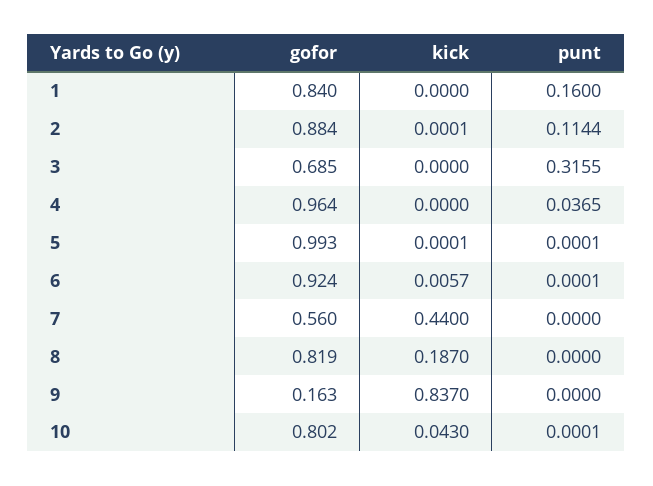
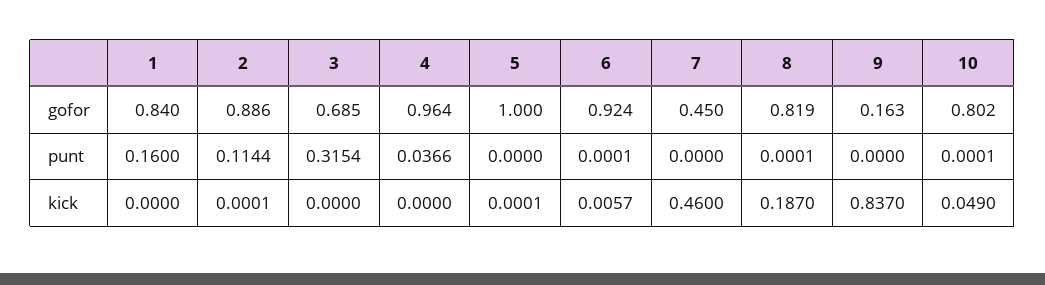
  {
    "gofor": {
      "1": 0.84,
-     "2": 0.884,
+     "2": 0.886,
      "3": 0.685,
      "4": 0.964,
-     "5": 0.993,
+     "5": 1,
      "6": 0.924,
-     "7": 0.56,
+     "7": 0.45,
      "8": 0.819,
      "9": 0.163,
      "10": 0.802
    },
    "kick": {
      "1": 0,
      "2": 0.0001,
      "3": 0,
      "4": 0,
      "5": 0.0001,
      "6": 0.0057,
-     "7": 0.44,
+     "7": 0.46,
      "8": 0.187,
      "9": 0.837,
-     "10": 0.043
+     "10": 0.049
    },
    "punt": {
      "1": 0.16,
      "2": 0.1144,
-     "3": 0.3155,
+     "3": 0.3154,
-     "4": 0.0365,
+     "4": 0.0366,
-     "5": 0.0001,
+     "5": 0,
      "6": 0.0001,
      "7": 0,
-     "8": 0,
+     "8": 0.0001,
      "9": 0,
      "10": 0.0001
    }
  }

